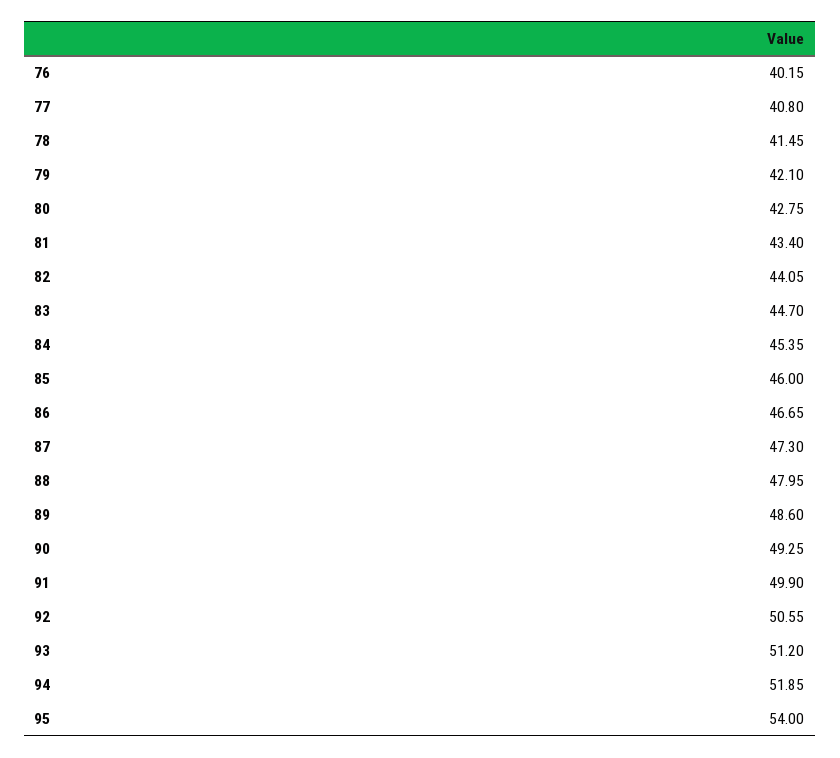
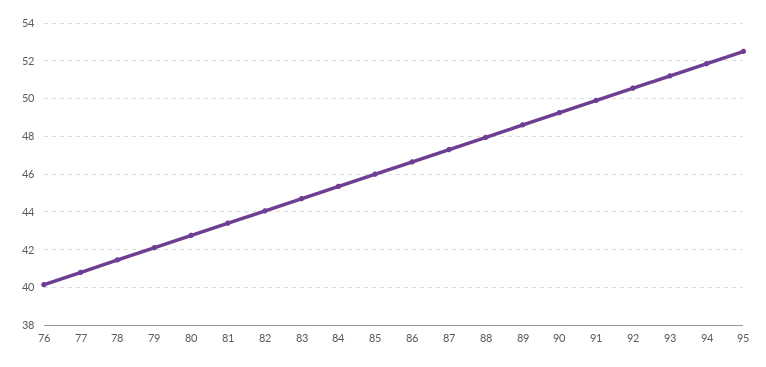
  {
    "76": 40.15,
    "77": 40.8,
    "78": 41.45,
    "79": 42.1,
    "80": 42.75,
    "81": 43.4,
    "82": 44.05,
    "83": 44.7,
    "84": 45.35,
    "85": 46,
    "86": 46.65,
    "87": 47.3,
    "88": 47.95,
    "89": 48.6,
    "90": 49.25,
    "91": 49.9,
    "92": 50.55,
    "93": 51.2,
    "94": 51.85,
-   "95": 54
+   "95": 52.5
  }

